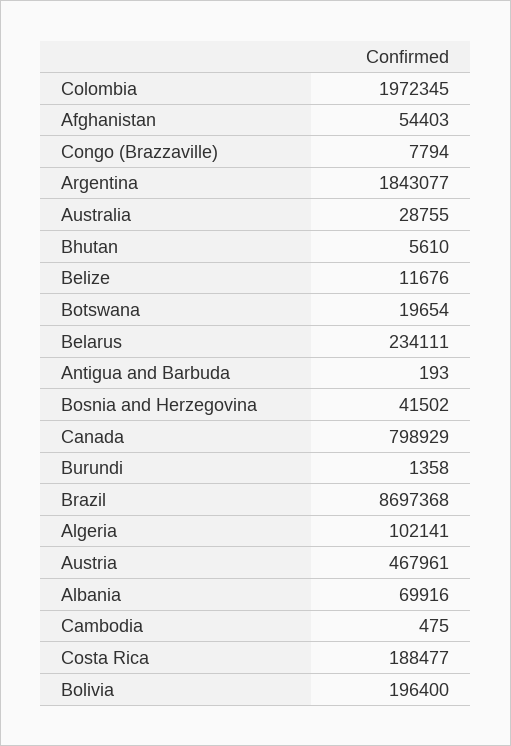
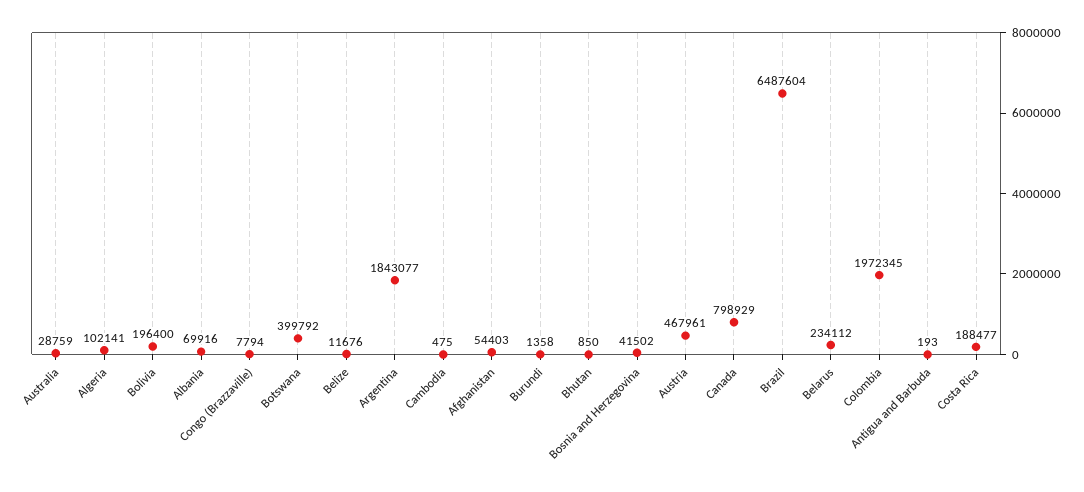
  {
    "Colombia": 1972345,
    "Afghanistan": 54403,
    "Congo (Brazzaville)": 7794,
    "Argentina": 1843077,
-   "Australia": 28755,
+   "Australia": 28759,
-   "Bhutan": 5610,
+   "Bhutan": 850,
    "Belize": 11676,
-   "Botswana": 19654,
+   "Botswana": 399792,
-   "Belarus": 234111,
+   "Belarus": 234112,
    "Antigua and Barbuda": 193,
    "Bosnia and Herzegovina": 41502,
    "Canada": 798929,
    "Burundi": 1358,
-   "Brazil": 8697368,
+   "Brazil": 6487604,
    "Algeria": 102141,
    "Austria": 467961,
    "Albania": 69916,
    "Cambodia": 475,
    "Costa Rica": 188477,
    "Bolivia": 196400
  }

